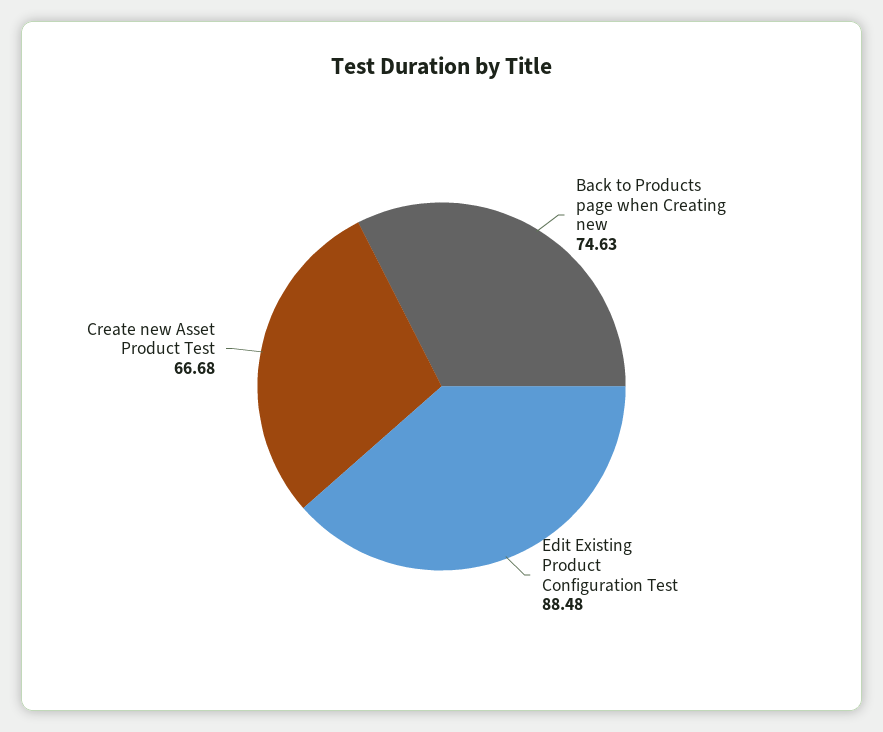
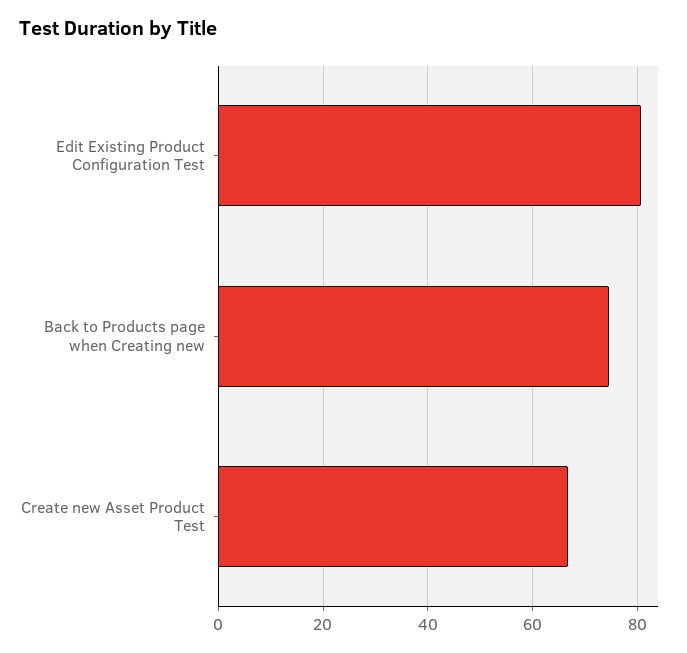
  {
    "Back to Products page when Creating new": 74.63,
-   "Edit Existing Product Configuration Test": 88.48,
+   "Edit Existing Product Configuration Test": 80,
    "Create new Asset Product Test": 66.68
  }

